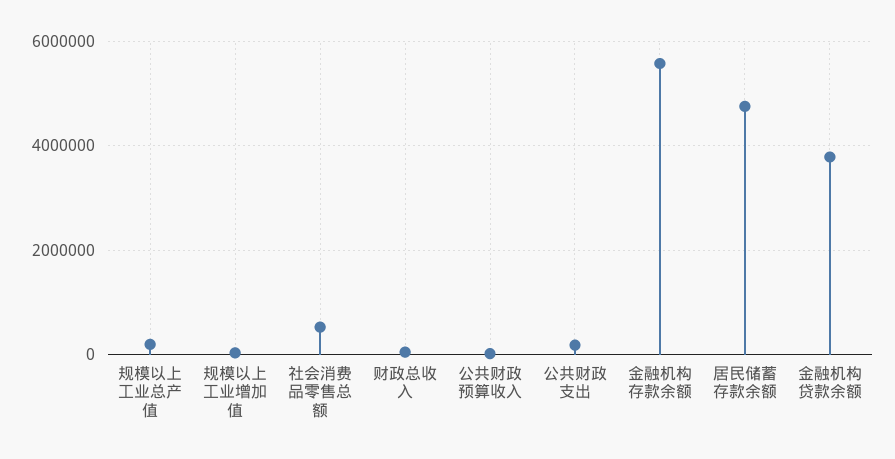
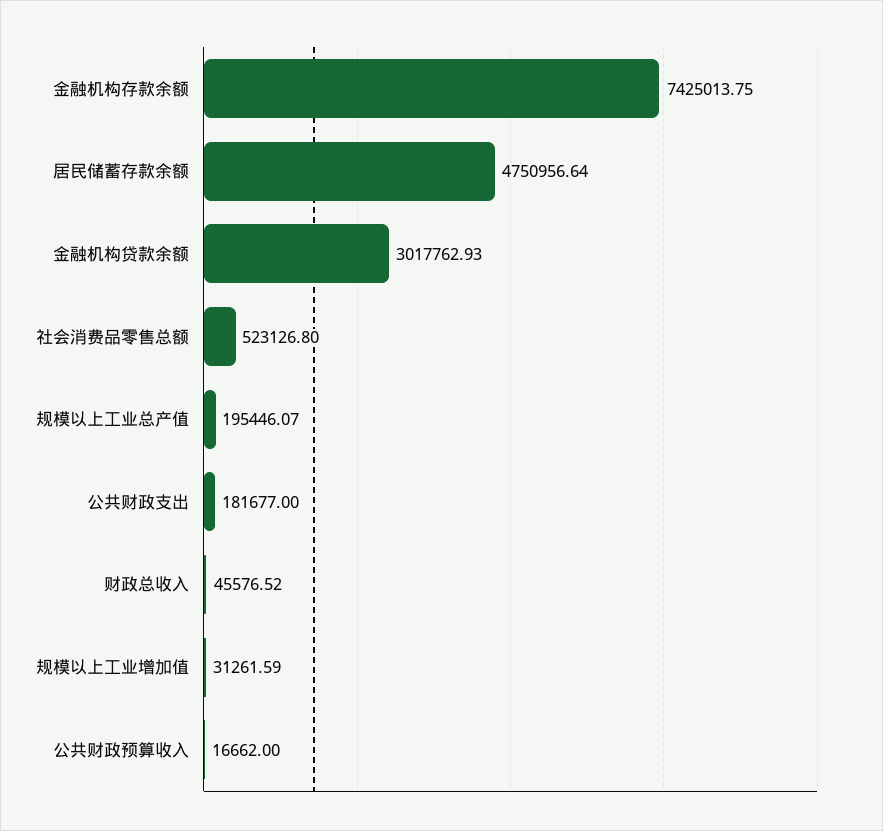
  {
    "规模以上工业总产值": 195446.07,
    "规模以上工业增加值": 31261.59,
    "社会消费品零售总额": 523126.8,
    "财政总收入": 45576.52,
    "公共财政预算收入": 16662,
    "公共财政支出": 181677,
-   "金融机构存款余额": 5600000,
+   "金融机构存款余额": 7425013.75,
    "居民储蓄存款余额": 4750956.64,
-   "金融机构贷款余额": 3800000
+   "金融机构贷款余额": 3017762.93
  }

